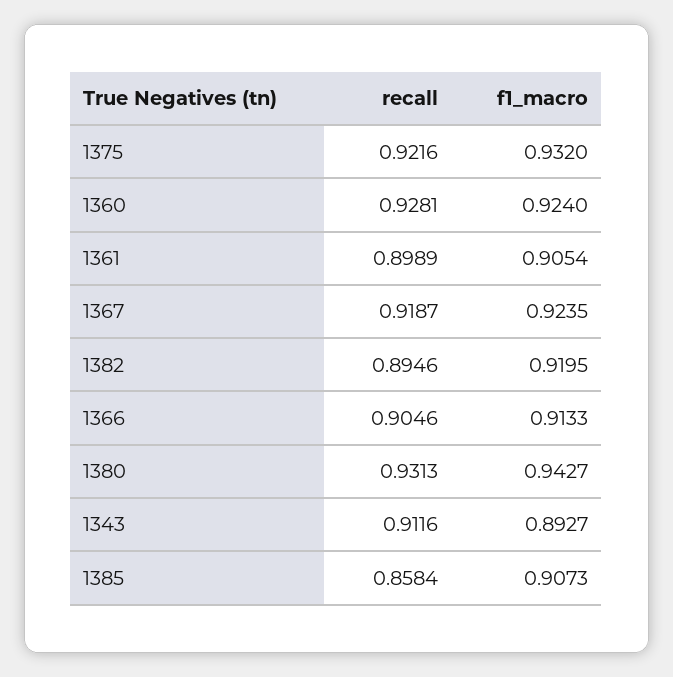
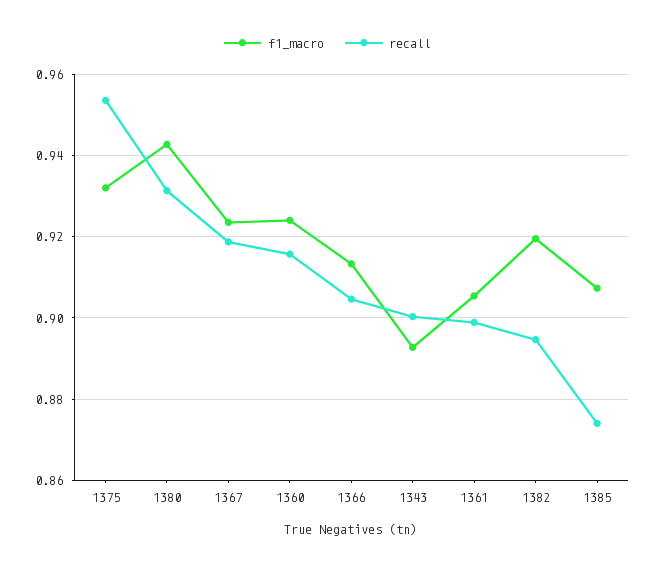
  {
    "recall": {
-     "1375": 0.9216,
+     "1375": 0.954,
-     "1360": 0.9281,
+     "1360": 0.916,
      "1361": 0.8989,
      "1367": 0.9187,
      "1382": 0.8946,
      "1366": 0.9046,
      "1380": 0.9313,
-     "1343": 0.9116,
+     "1343": 0.9,
-     "1385": 0.8584
+     "1385": 0.874
    },
    "f1_macro": {
      "1375": 0.932,
      "1360": 0.924,
      "1361": 0.9054,
      "1367": 0.9235,
      "1382": 0.9195,
      "1366": 0.9133,
      "1380": 0.9427,
      "1343": 0.8927,
      "1385": 0.9073
    }
  }

